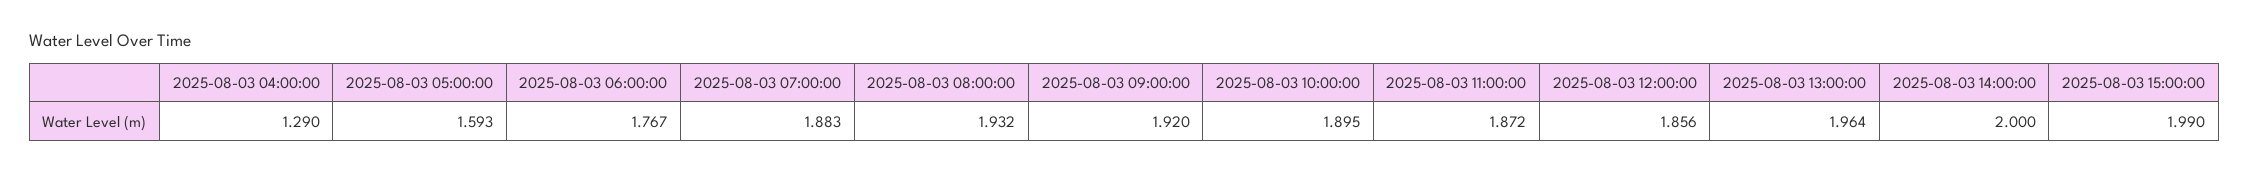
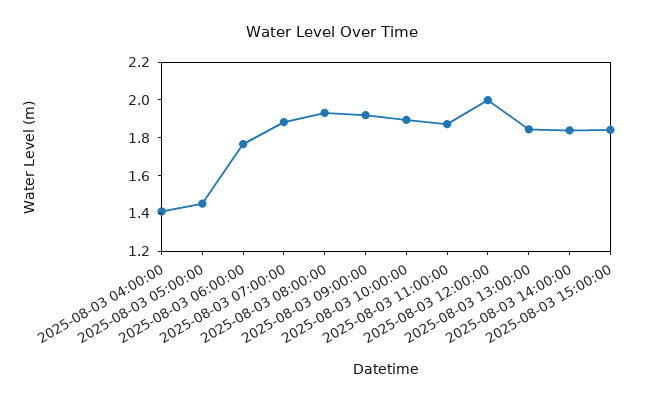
  {
-   "2025-08-03 04:00:00": 1.29,
+   "2025-08-03 04:00:00": 1.4,
-   "2025-08-03 05:00:00": 1.593,
+   "2025-08-03 05:00:00": 1.45,
    "2025-08-03 06:00:00": 1.767,
    "2025-08-03 07:00:00": 1.883,
    "2025-08-03 08:00:00": 1.932,
    "2025-08-03 09:00:00": 1.92,
    "2025-08-03 10:00:00": 1.895,
    "2025-08-03 11:00:00": 1.872,
-   "2025-08-03 12:00:00": 1.856,
+   "2025-08-03 12:00:00": 2,
-   "2025-08-03 13:00:00": 1.964,
+   "2025-08-03 13:00:00": 1.85,
-   "2025-08-03 14:00:00": 2,
+   "2025-08-03 14:00:00": 1.85,
-   "2025-08-03 15:00:00": 1.99
+   "2025-08-03 15:00:00": 1.85
  }

